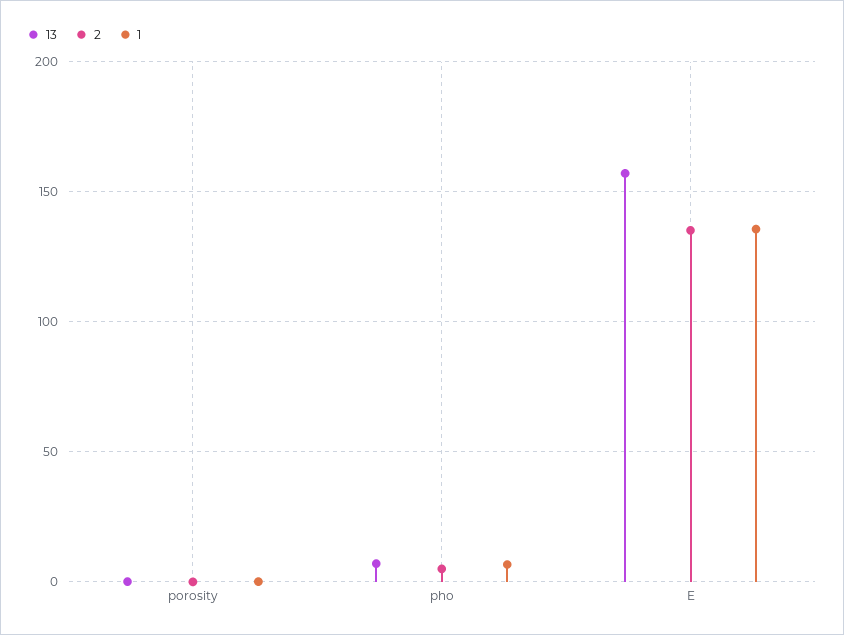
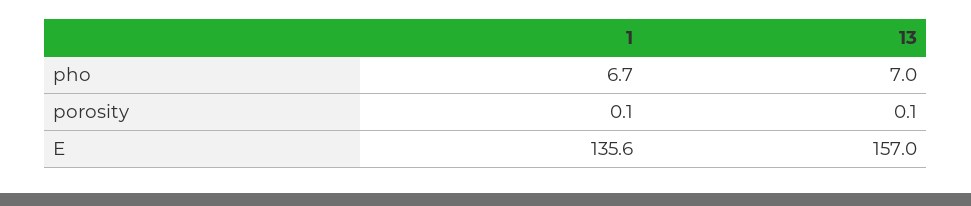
  {
    "13": {
      "porosity": 0.1,
      "pho": 7,
      "E": 157
    },
-   "2": {
-     "porosity": 0,
-     "pho": 5,
-     "E": 135
-   },
    "1": {
      "porosity": 0.1,
      "pho": 6.7,
      "E": 135.6
    }
  }

